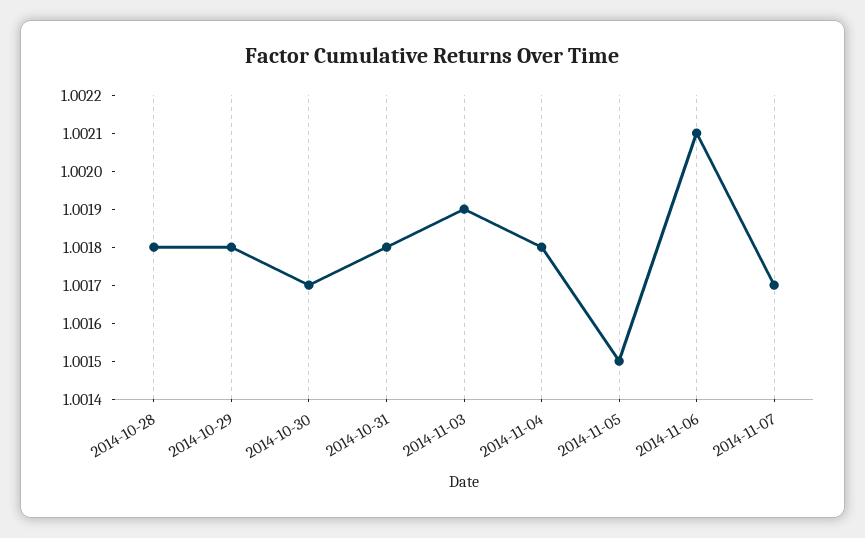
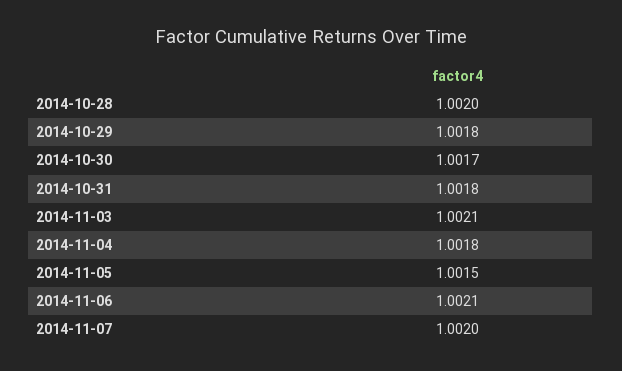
  {
-   "2014-10-28": 1.0018,
+   "2014-10-28": 1.002,
    "2014-10-29": 1.0018,
    "2014-10-30": 1.0017,
    "2014-10-31": 1.0018,
-   "2014-11-03": 1.0019,
+   "2014-11-03": 1.0021,
    "2014-11-04": 1.0018,
    "2014-11-05": 1.0015,
    "2014-11-06": 1.0021,
-   "2014-11-07": 1.0017
+   "2014-11-07": 1.002
  }

